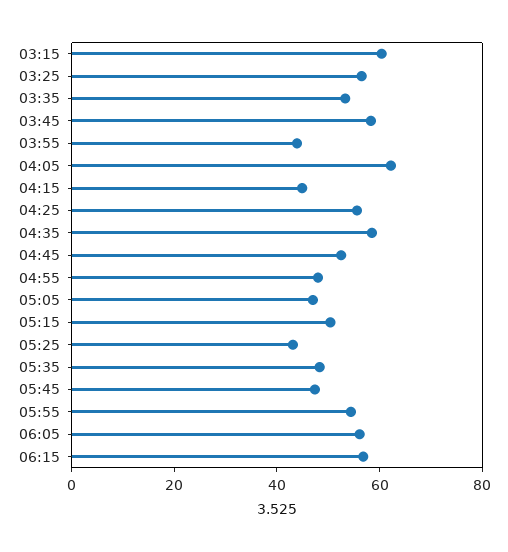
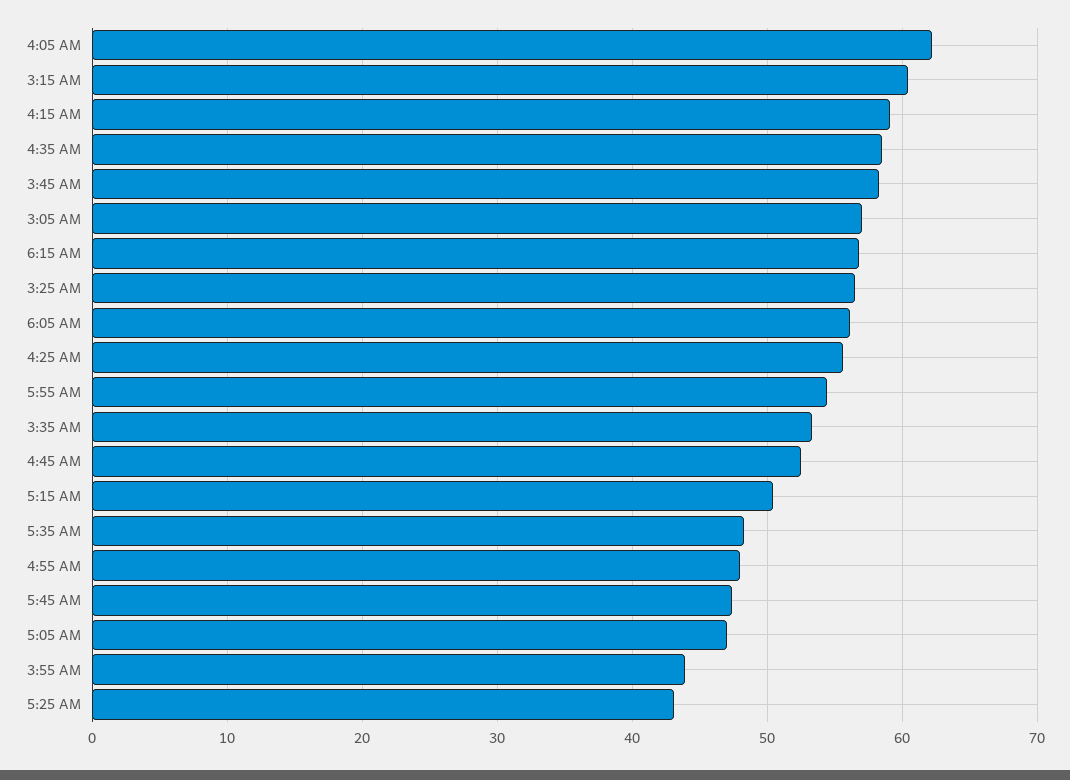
  {
    "03:15": 60,
    "03:25": 57,
    "03:35": 53,
    "03:45": 58,
    "03:55": 44,
    "04:05": 62,
-   "04:15": 45,
+   "04:15": 59,
    "04:25": 56,
    "04:35": 59,
    "04:45": 53,
    "04:55": 48,
    "05:05": 47,
    "05:15": 50,
    "05:25": 43,
    "05:35": 48,
    "05:45": 47,
    "05:55": 54,
    "06:05": 56,
-   "06:15": 57
+   "06:15": 57,
+   "3:05 AM": 57
  }

